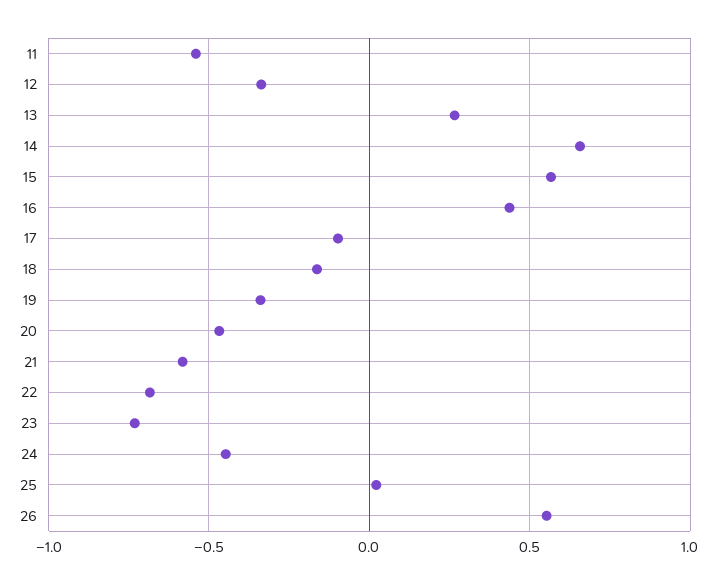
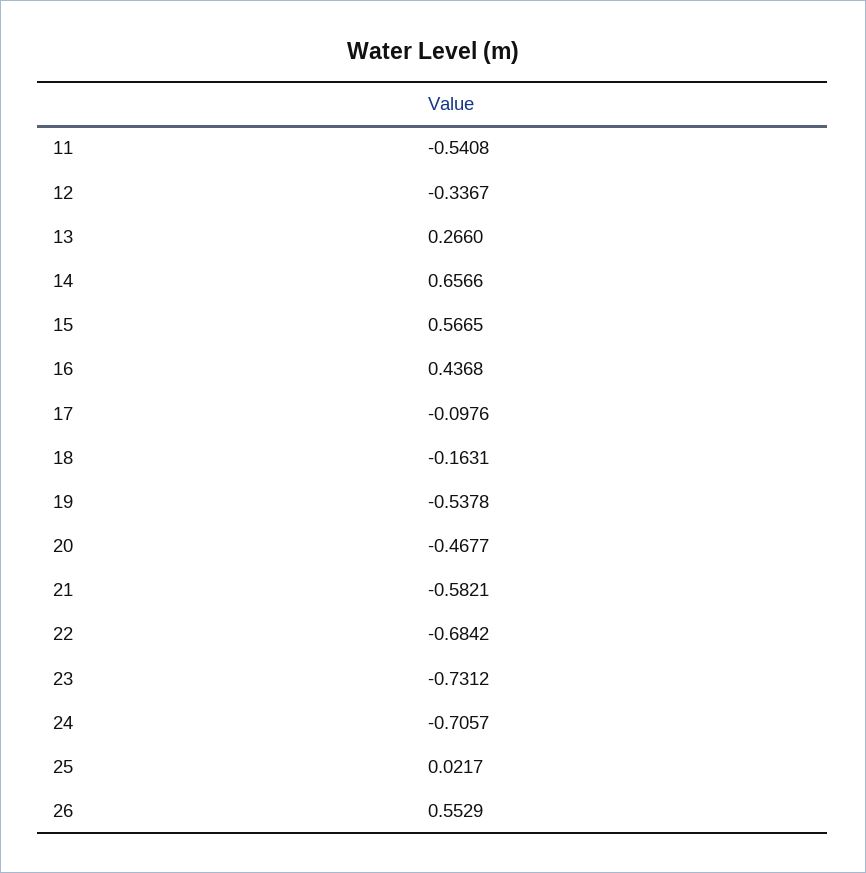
  {
    "11": -0.5408,
    "12": -0.3367,
    "13": 0.266,
    "14": 0.6566,
    "15": 0.5665,
    "16": 0.4368,
    "17": -0.0976,
    "18": -0.1631,
-   "19": -0.35,
+   "19": -0.5378,
    "20": -0.4677,
    "21": -0.5821,
    "22": -0.6842,
    "23": -0.7312,
-   "24": -0.45,
+   "24": -0.7057,
    "25": 0.0217,
    "26": 0.5529
  }

